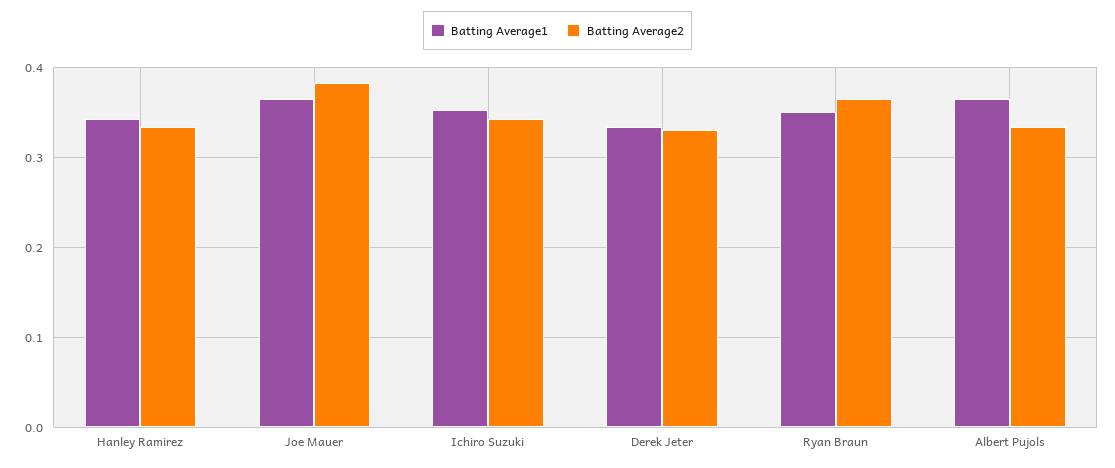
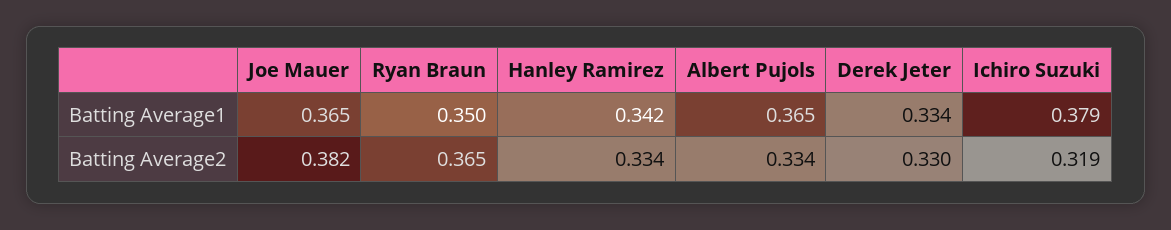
  {
    "Batting Average1": {
      "Hanley Ramirez": 0.342,
      "Joe Mauer": 0.365,
-     "Ichiro Suzuki": 0.35,
+     "Ichiro Suzuki": 0.379,
      "Derek Jeter": 0.334,
      "Ryan Braun": 0.35,
      "Albert Pujols": 0.365
    },
    "Batting Average2": {
      "Hanley Ramirez": 0.334,
      "Joe Mauer": 0.382,
-     "Ichiro Suzuki": 0.34,
+     "Ichiro Suzuki": 0.319,
      "Derek Jeter": 0.33,
      "Ryan Braun": 0.365,
      "Albert Pujols": 0.334
    }
  }

